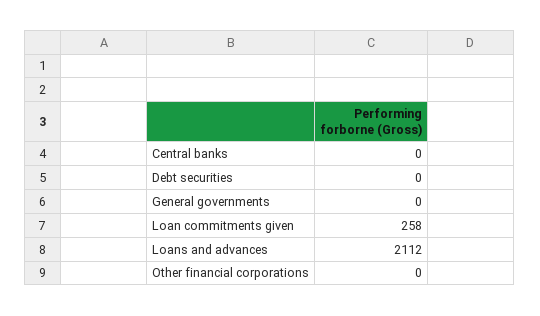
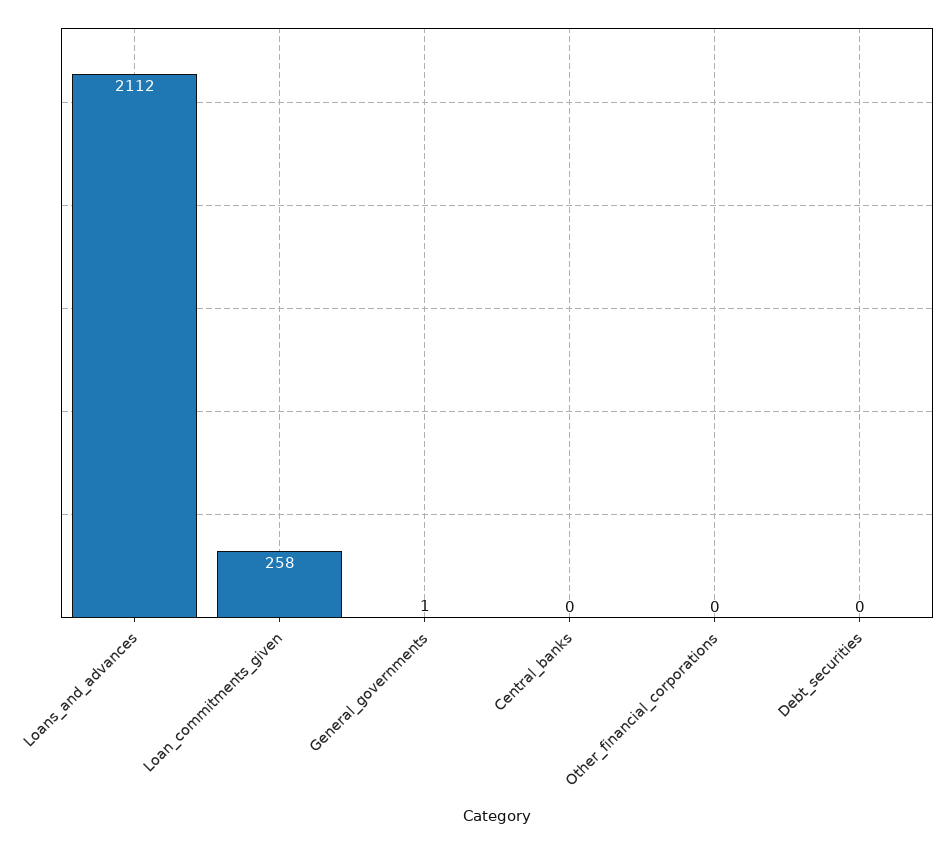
  {
    "Central banks": 0,
    "Debt securities": 0,
-   "General governments": 0,
+   "General governments": 1,
    "Loan commitments given": 258,
    "Loans and advances": 2112,
    "Other financial corporations": 0
  }

